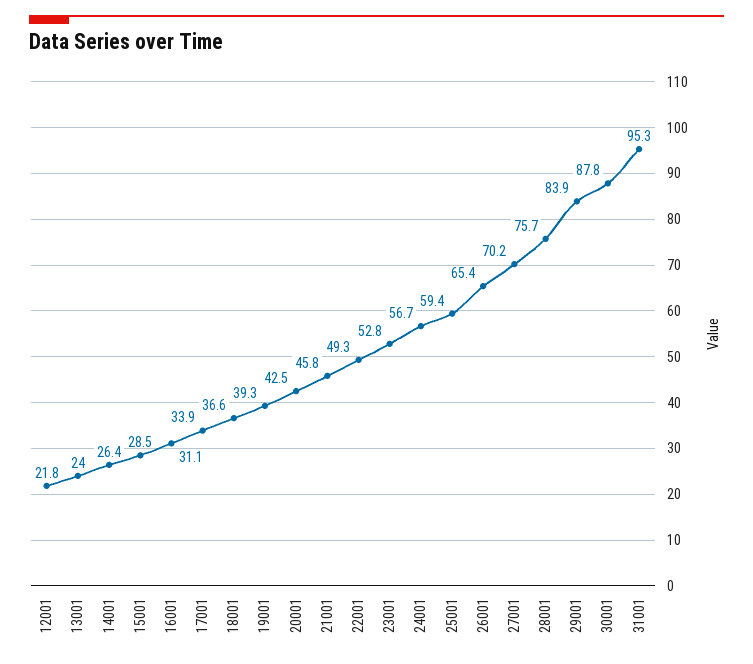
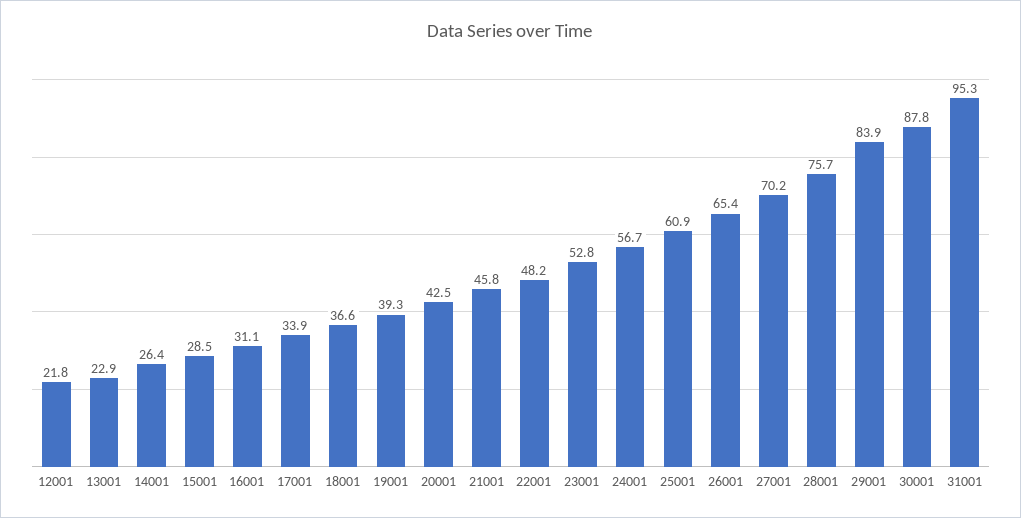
  {
    "12001": 21.8,
-   "13001": 24,
+   "13001": 22.9,
    "14001": 26.4,
    "15001": 28.5,
    "16001": 31.1,
    "17001": 33.9,
    "18001": 36.6,
    "19001": 39.3,
    "20001": 42.5,
    "21001": 45.8,
-   "22001": 49.3,
+   "22001": 48.2,
    "23001": 52.8,
    "24001": 56.7,
-   "25001": 59.4,
+   "25001": 60.9,
    "26001": 65.4,
    "27001": 70.2,
    "28001": 75.7,
    "29001": 83.9,
    "30001": 87.8,
    "31001": 95.3
  }

